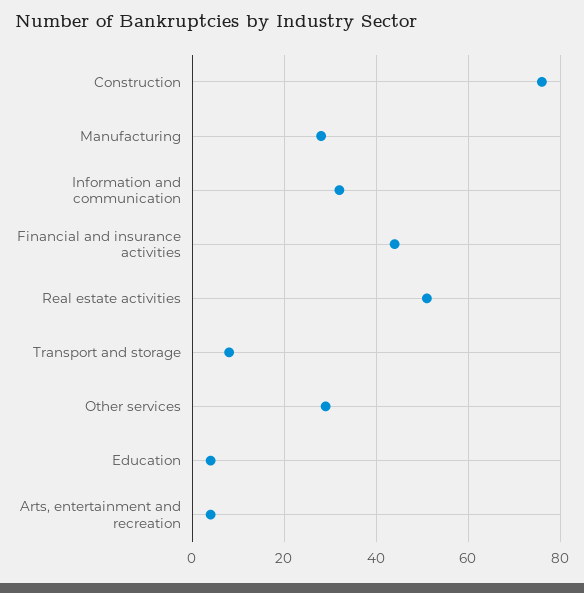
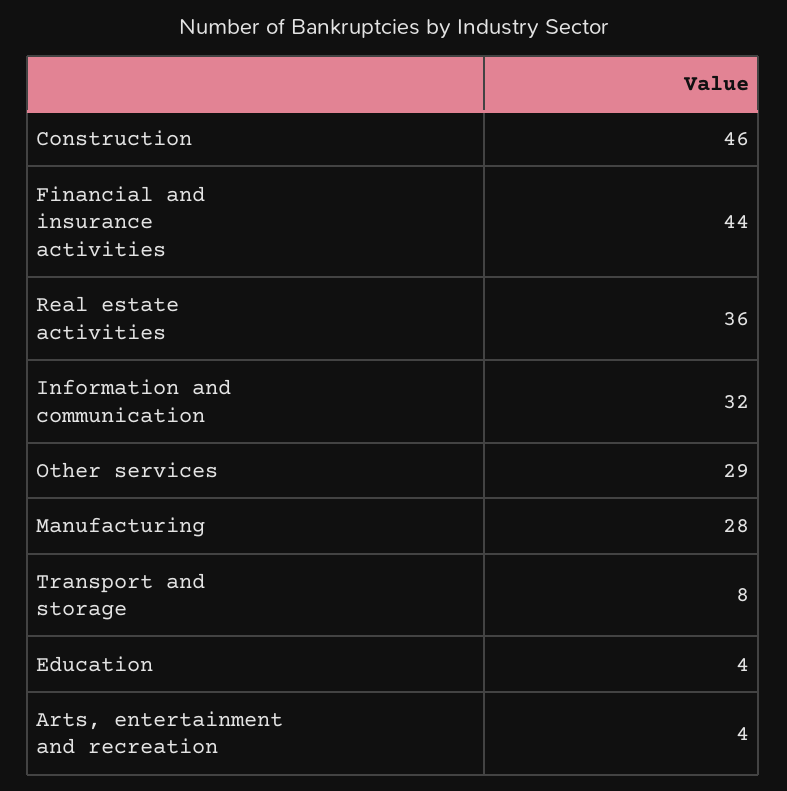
  {
-   "Construction": 75,
+   "Construction": 46,
    "Manufacturing": 28,
    "Information and communication": 32,
    "Financial and insurance activities": 44,
-   "Real estate activities": 50,
+   "Real estate activities": 36,
    "Transport and storage": 8,
    "Other services": 29,
    "Education": 4,
    "Arts, entertainment and recreation": 4
  }

